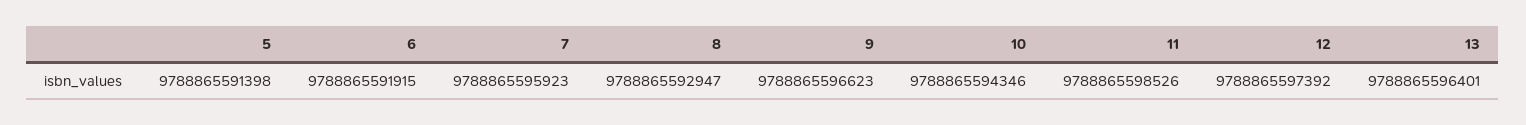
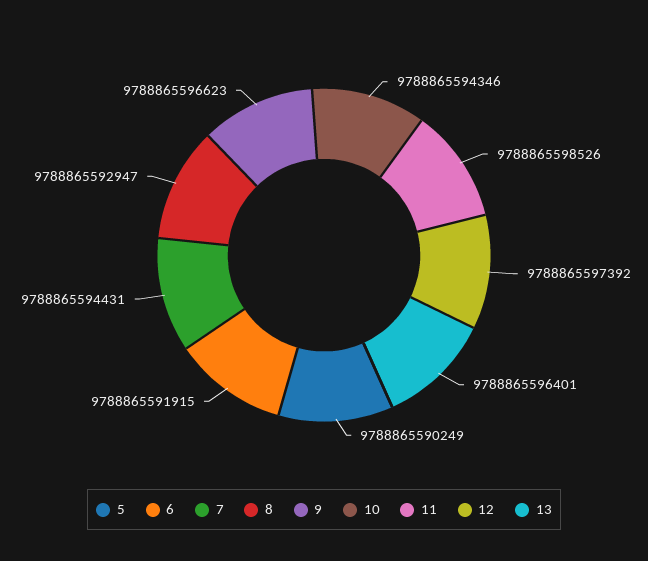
  {
-   "5": 9788865591398,
+   "5": 9788865590249,
    "6": 9788865591915,
-   "7": 9788865595923,
+   "7": 9788865594431,
    "8": 9788865592947,
    "9": 9788865596623,
    "10": 9788865594346,
    "11": 9788865598526,
    "12": 9788865597392,
    "13": 9788865596401
  }

